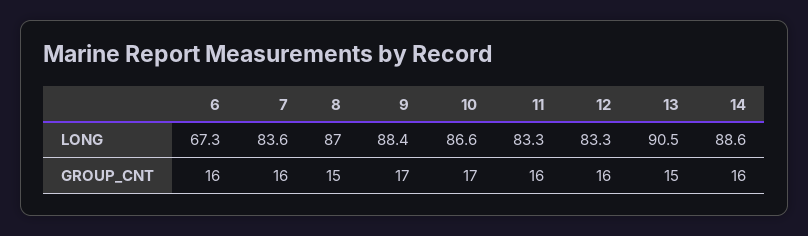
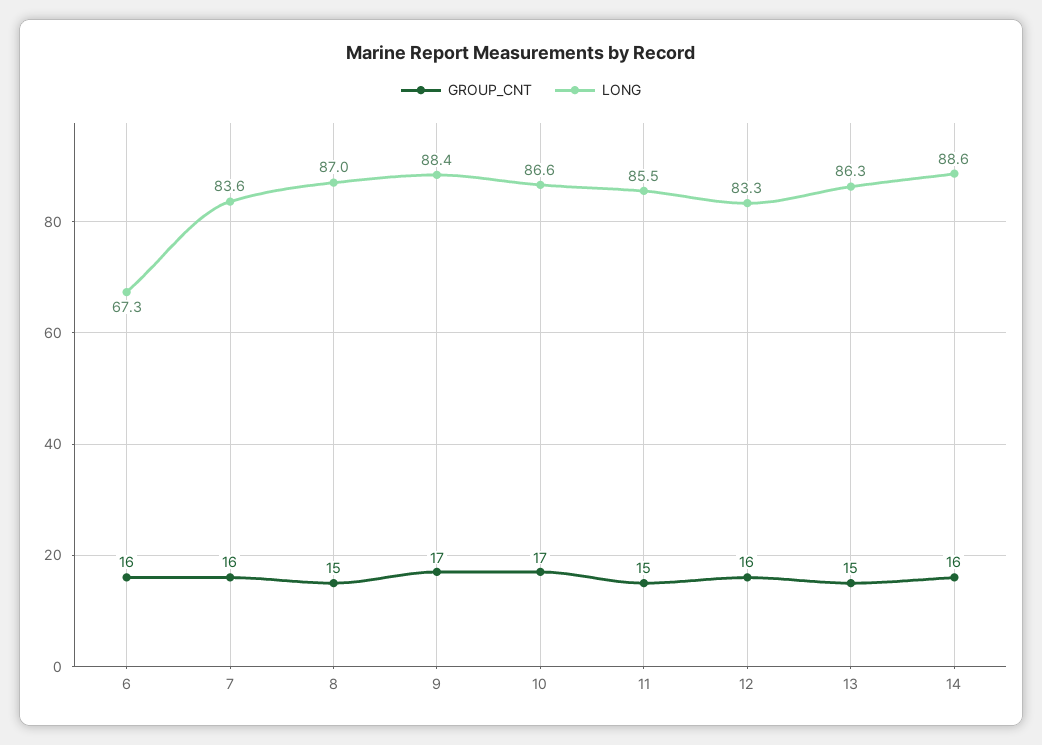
  {
    "LONG": {
      "6": 67.3,
      "7": 83.6,
      "8": 87,
      "9": 88.4,
      "10": 86.6,
-     "11": 83.3,
+     "11": 85.5,
      "12": 83.3,
-     "13": 90.5,
+     "13": 86.3,
      "14": 88.6
    },
    "GROUP_CNT": {
      "6": 16,
      "7": 16,
      "8": 15,
      "9": 17,
      "10": 17,
-     "11": 16,
+     "11": 15,
      "12": 16,
      "13": 15,
      "14": 16
    }
  }

